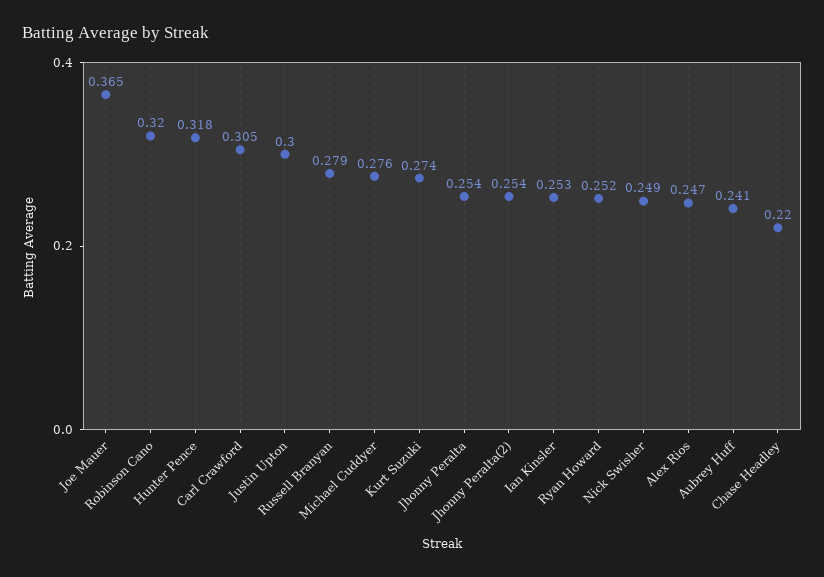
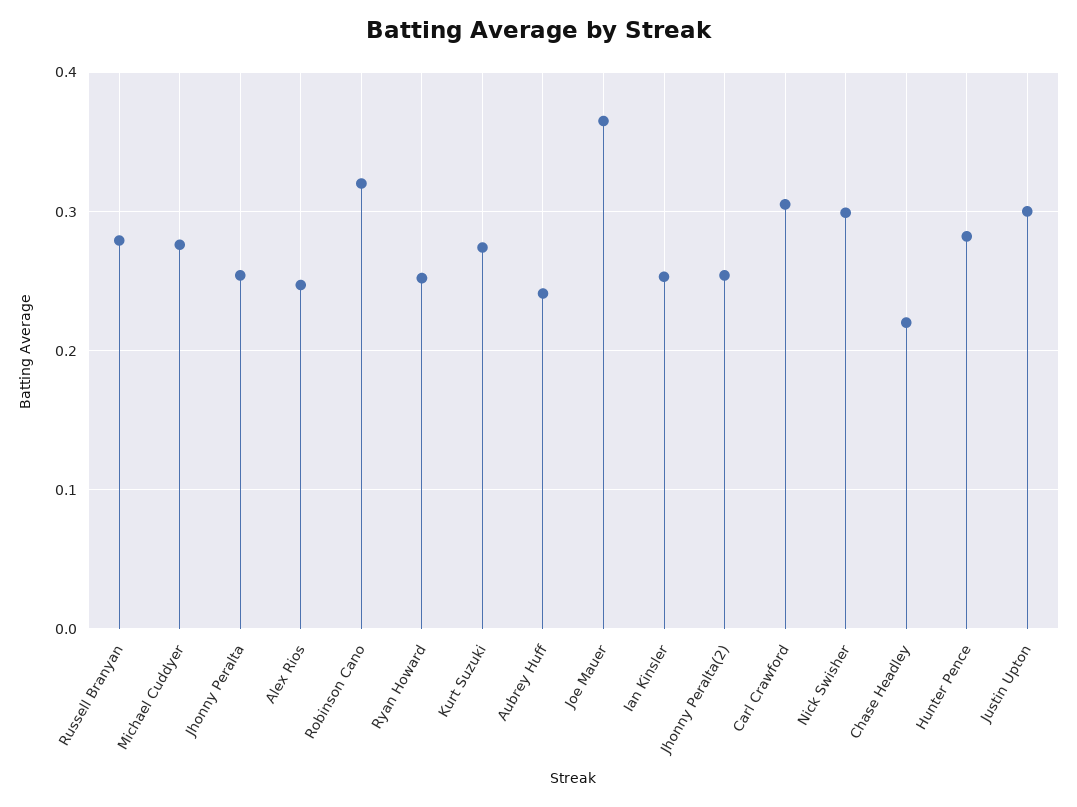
  {
    "Joe Mauer": 0.365,
    "Robinson Cano": 0.32,
-   "Hunter Pence": 0.318,
+   "Hunter Pence": 0.28,
    "Carl Crawford": 0.305,
    "Justin Upton": 0.3,
    "Russell Branyan": 0.279,
    "Michael Cuddyer": 0.276,
    "Kurt Suzuki": 0.274,
    "Jhonny Peralta": 0.254,
    "Jhonny Peralta(2)": 0.254,
    "Ian Kinsler": 0.253,
    "Ryan Howard": 0.252,
-   "Nick Swisher": 0.249,
+   "Nick Swisher": 0.3,
    "Alex Rios": 0.247,
    "Aubrey Huff": 0.241,
    "Chase Headley": 0.22
  }

